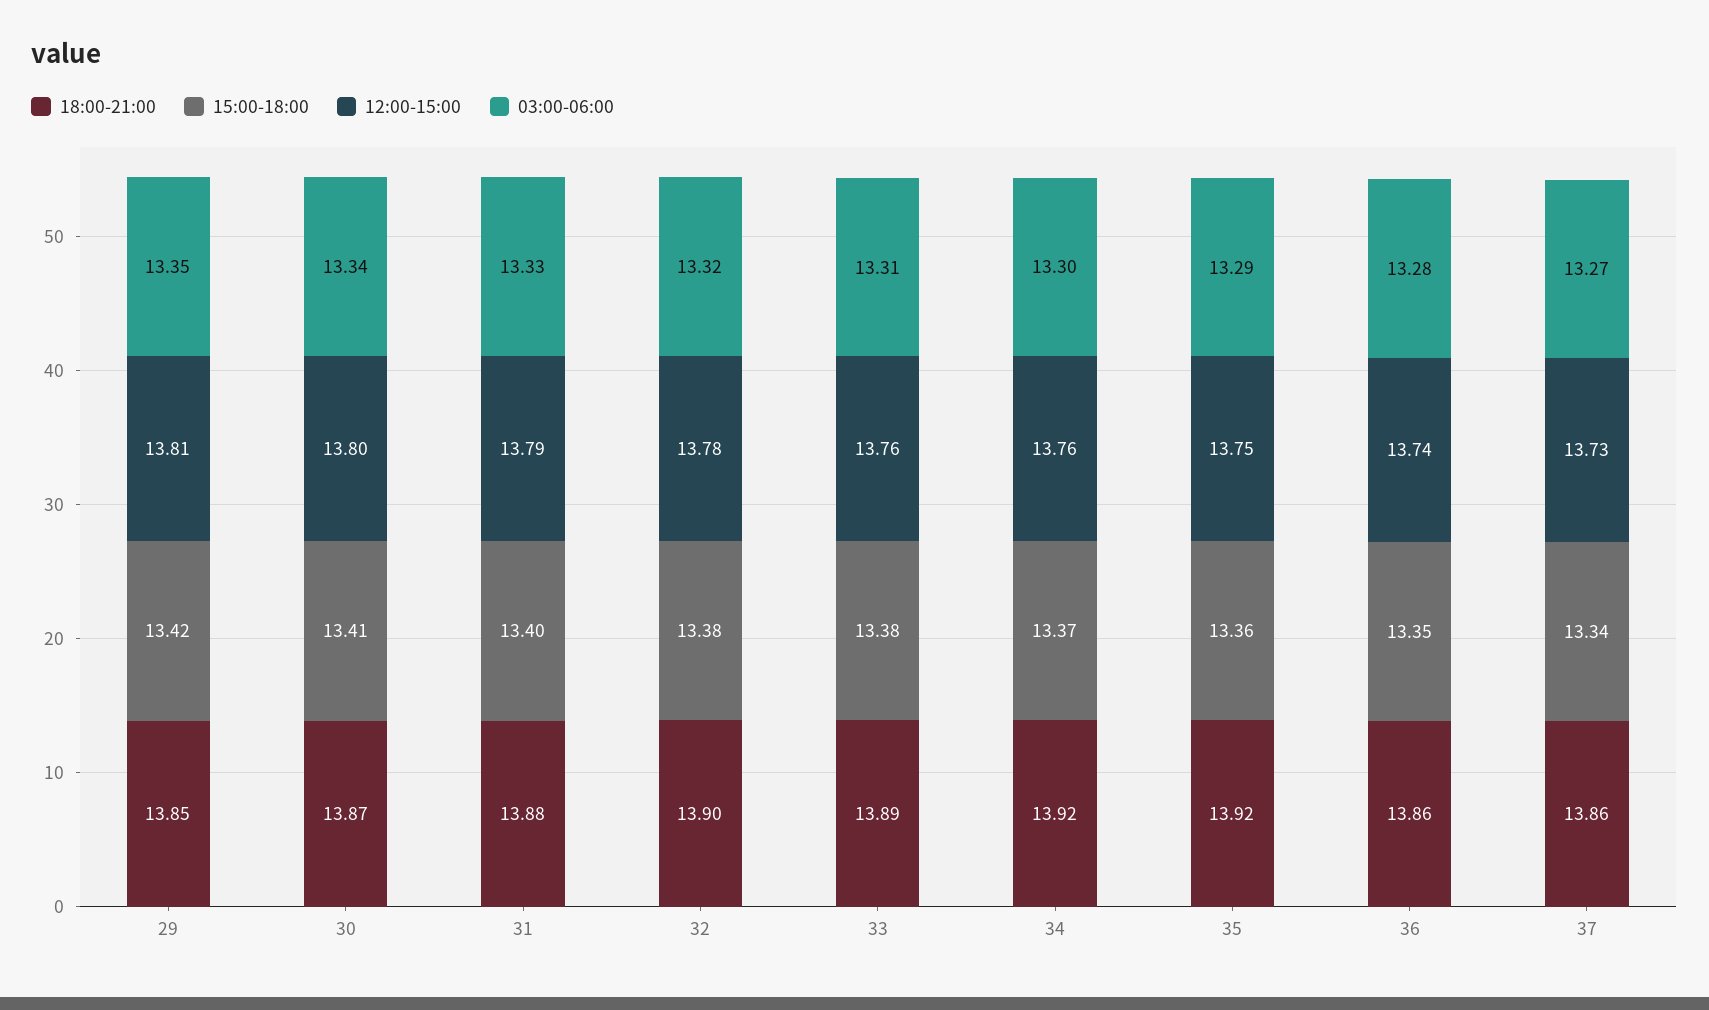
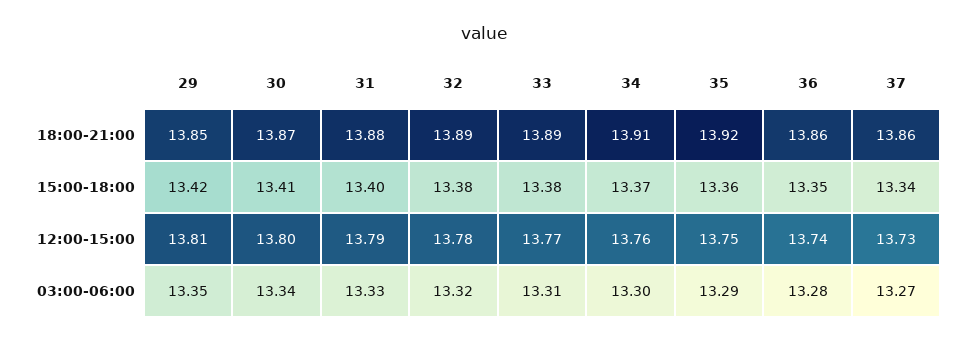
  {
    "18:00-21:00": {
      "29": 13.85,
      "30": 13.87,
      "31": 13.88,
-     "32": 13.9,
+     "32": 13.89,
      "33": 13.89,
-     "34": 13.92,
+     "34": 13.91,
      "35": 13.92,
      "36": 13.86,
      "37": 13.86
    },
    "15:00-18:00": {
      "29": 13.42,
      "30": 13.41,
      "31": 13.4,
      "32": 13.38,
      "33": 13.38,
      "34": 13.37,
      "35": 13.36,
      "36": 13.35,
      "37": 13.34
    },
    "12:00-15:00": {
      "29": 13.81,
      "30": 13.8,
      "31": 13.79,
      "32": 13.78,
-     "33": 13.76,
+     "33": 13.77,
      "34": 13.76,
      "35": 13.75,
      "36": 13.74,
      "37": 13.73
    },
    "03:00-06:00": {
      "29": 13.35,
      "30": 13.34,
      "31": 13.33,
      "32": 13.32,
      "33": 13.31,
      "34": 13.3,
      "35": 13.29,
      "36": 13.28,
      "37": 13.27
    }
  }

